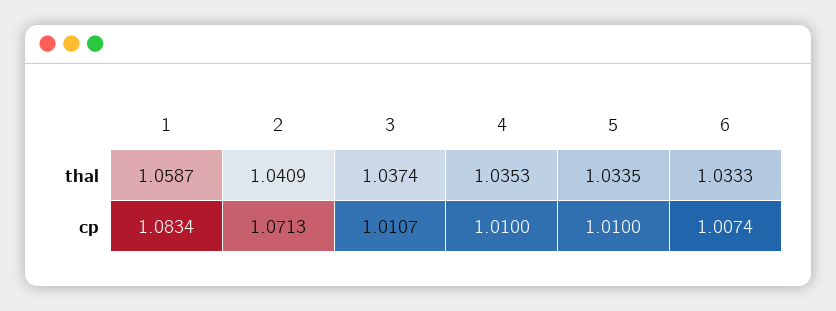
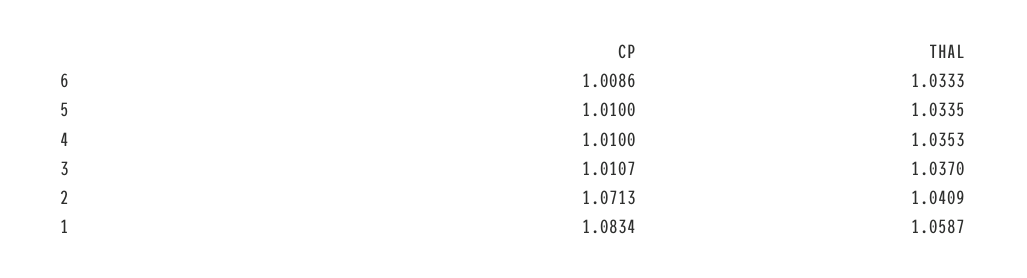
  {
    "1": {
      "thal": 1.0587,
      "cp": 1.0834
    },
    "2": {
      "thal": 1.0409,
      "cp": 1.0713
    },
    "3": {
-     "thal": 1.0374,
+     "thal": 1.037,
      "cp": 1.0107
    },
    "4": {
      "thal": 1.0353,
      "cp": 1.01
    },
    "5": {
      "thal": 1.0335,
      "cp": 1.01
    },
    "6": {
      "thal": 1.0333,
-     "cp": 1.0074
+     "cp": 1.0086
    }
  }

